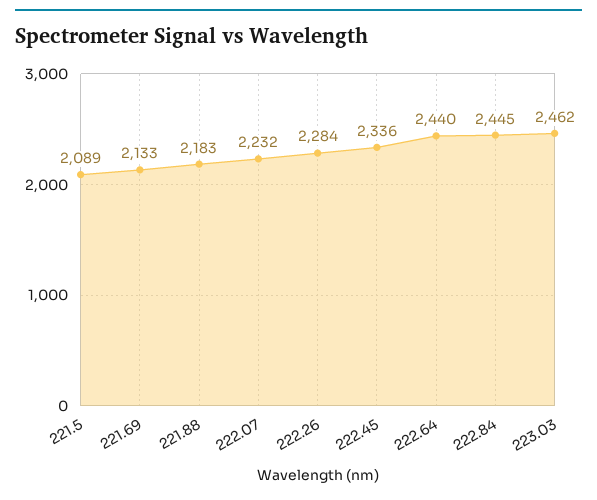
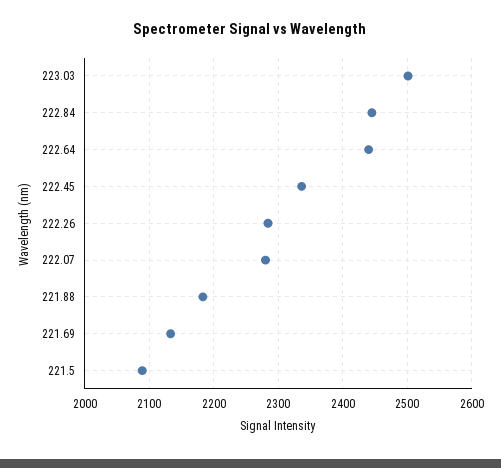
  {
    "221.5": 2089,
    "221.69": 2133,
    "221.88": 2183,
-   "222.07": 2232,
+   "222.07": 2280,
    "222.26": 2284,
    "222.45": 2336,
    "222.64": 2440,
    "222.84": 2445,
-   "223.03": 2462
+   "223.03": 2500
  }

